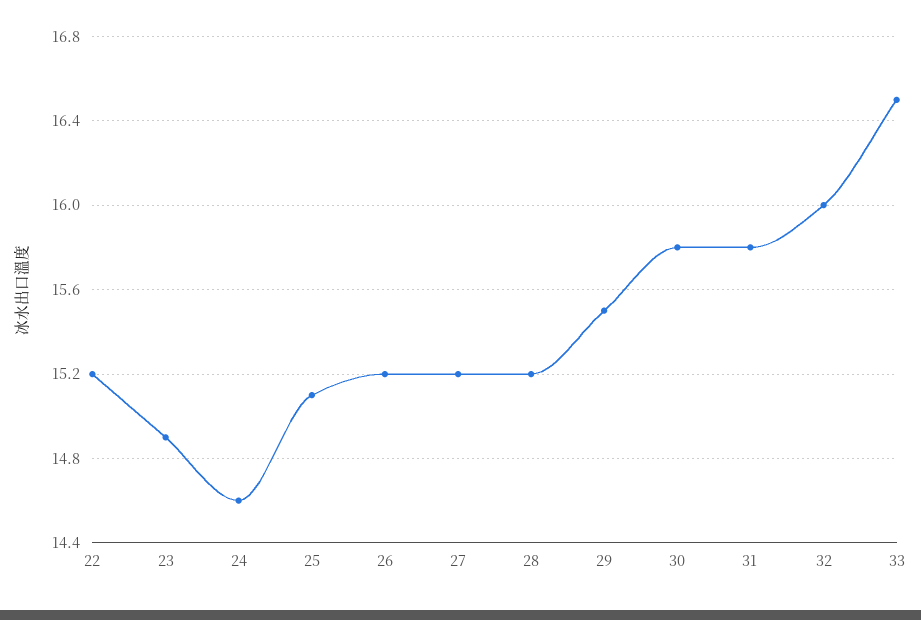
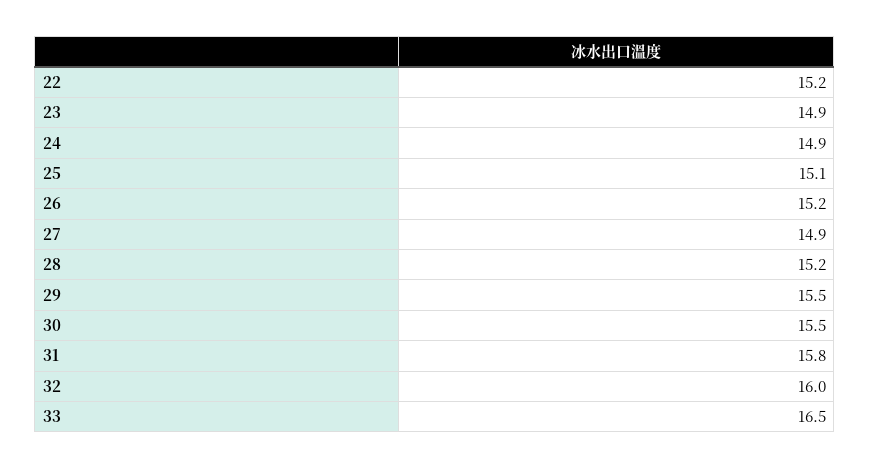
  {
    "22": 15.2,
    "23": 14.9,
-   "24": 14.6,
+   "24": 14.9,
    "25": 15.1,
    "26": 15.2,
-   "27": 15.2,
+   "27": 14.9,
    "28": 15.2,
    "29": 15.5,
-   "30": 15.8,
+   "30": 15.5,
    "31": 15.8,
    "32": 16,
    "33": 16.5
  }

